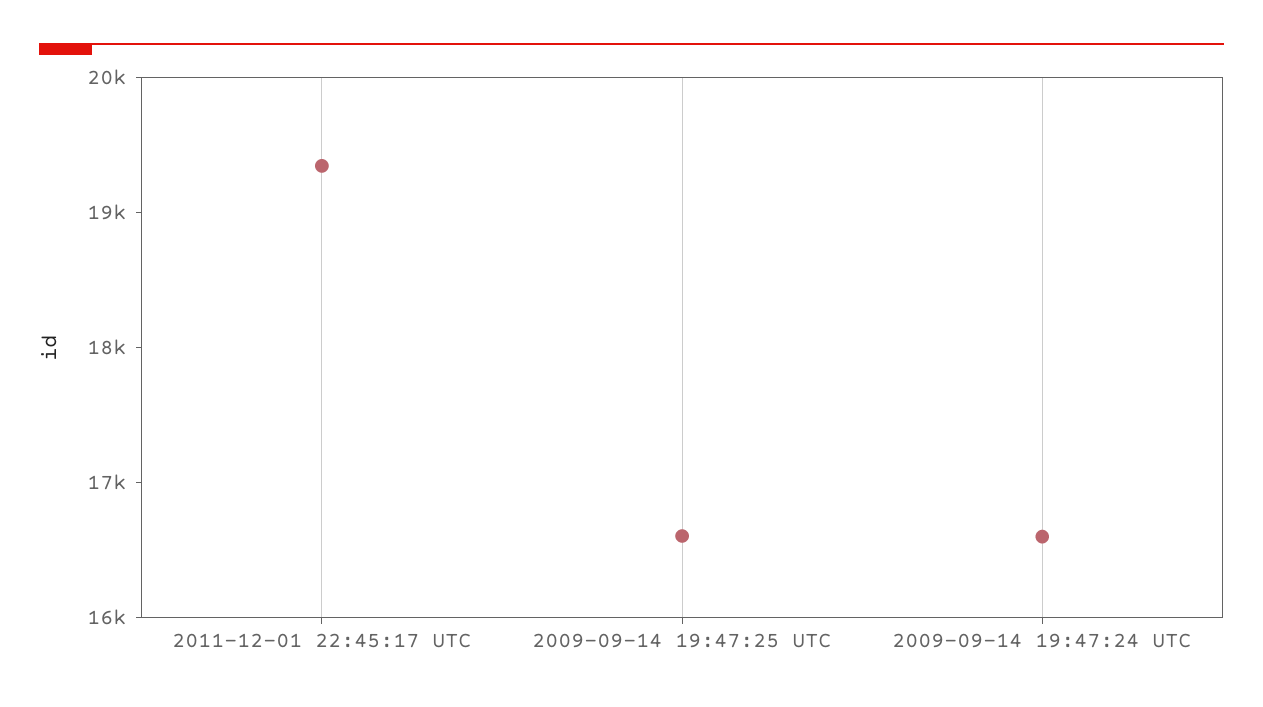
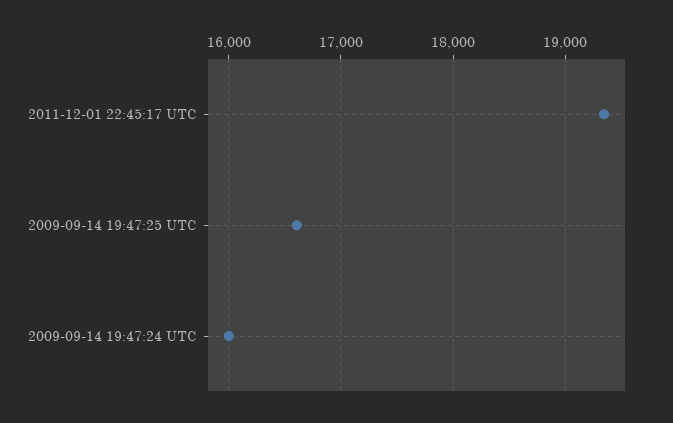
  {
    "2011-12-01 22:45:17 UTC": 19300,
    "2009-09-14 19:47:25 UTC": 16600,
-   "2009-09-14 19:47:24 UTC": 16600
+   "2009-09-14 19:47:24 UTC": 16000
  }

